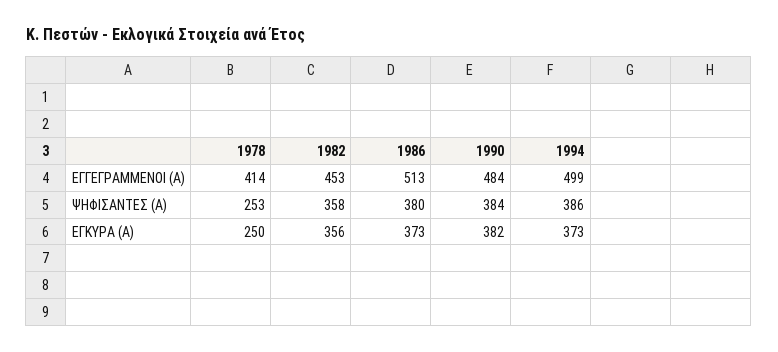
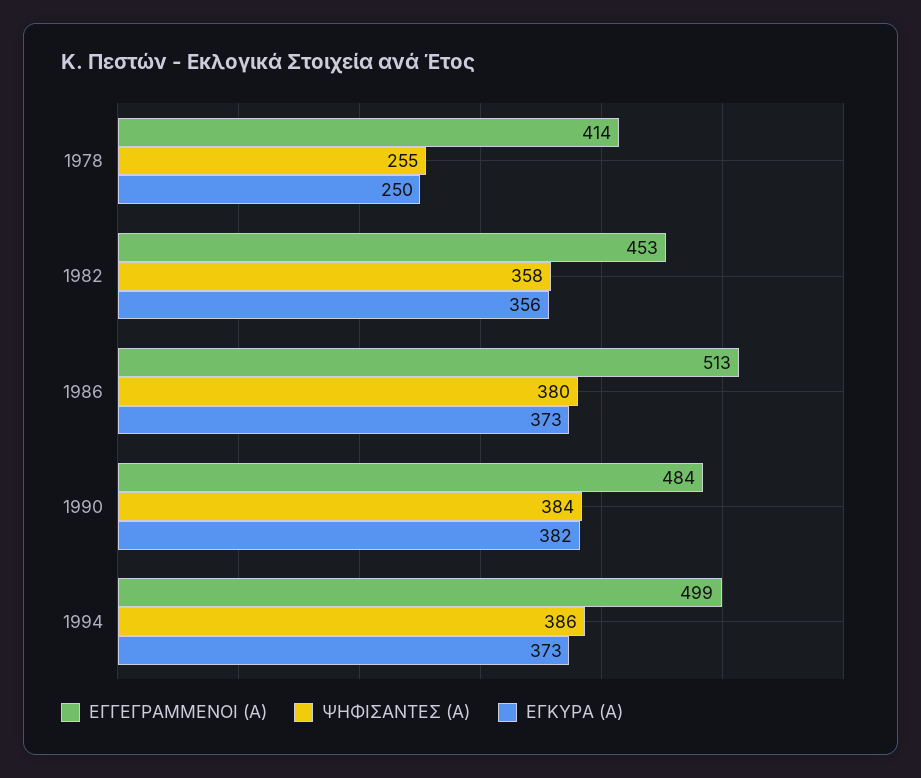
  {
    "ΕΓΓΕΓΡΑΜΜΕΝΟΙ (Α)": {
      "1978": 414,
      "1982": 453,
      "1986": 513,
      "1990": 484,
      "1994": 499
    },
    "ΨΗΦΙΣΑΝΤΕΣ (Α)": {
-     "1978": 253,
+     "1978": 255,
      "1982": 358,
      "1986": 380,
      "1990": 384,
      "1994": 386
    },
    "ΕΓΚΥΡΑ (Α)": {
      "1978": 250,
      "1982": 356,
      "1986": 373,
      "1990": 382,
      "1994": 373
    }
  }

